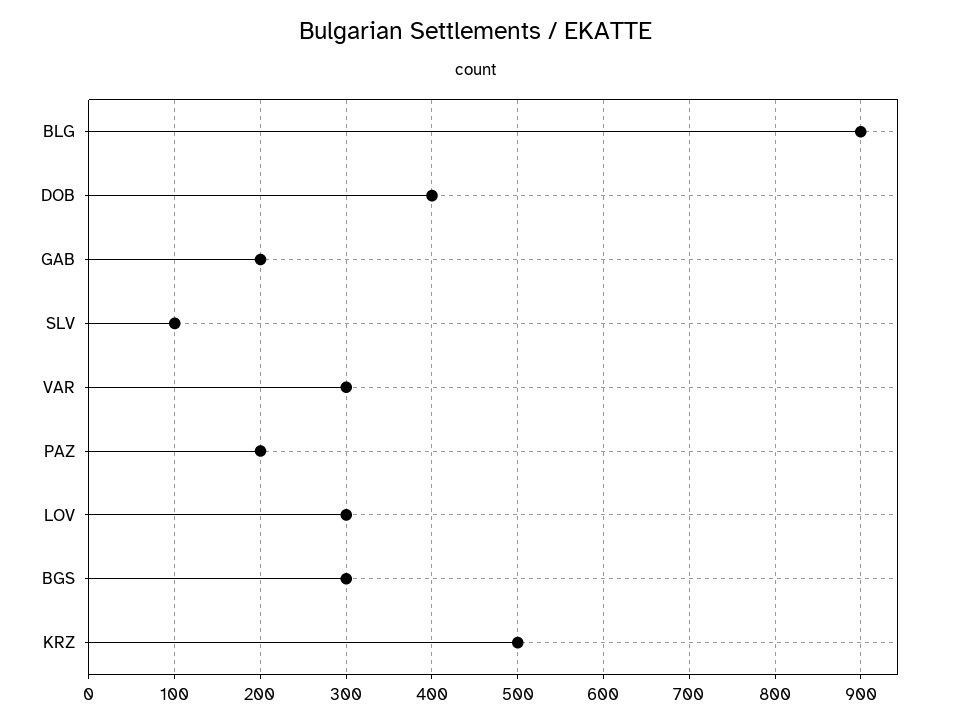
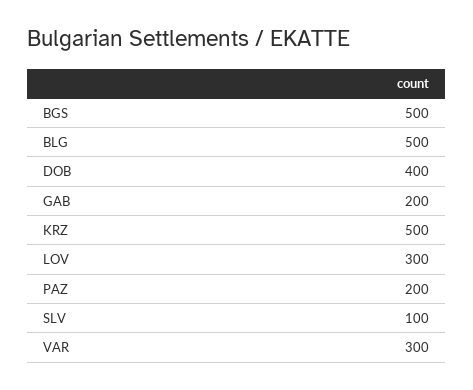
  {
-   "BLG": 900,
+   "BLG": 500,
    "DOB": 400,
    "GAB": 200,
    "SLV": 100,
    "VAR": 300,
    "PAZ": 200,
    "LOV": 300,
-   "BGS": 300,
+   "BGS": 500,
    "KRZ": 500
  }

